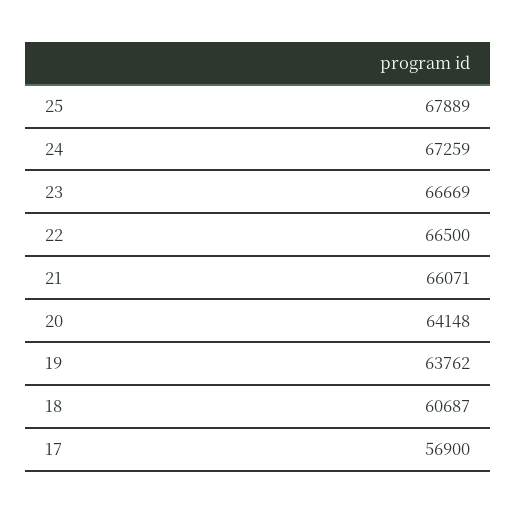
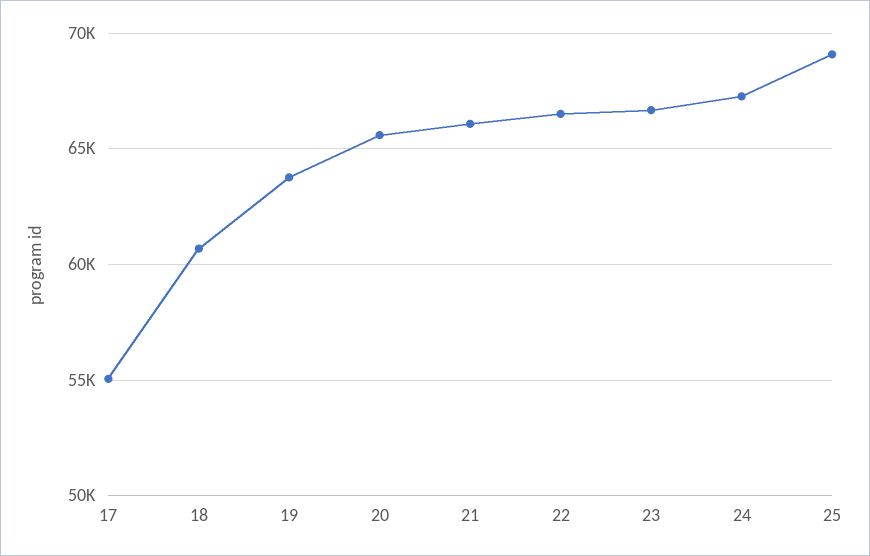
  {
-   "25": 67889,
+   "25": 69000,
    "24": 67259,
    "23": 66669,
    "22": 66500,
    "21": 66071,
-   "20": 64148,
+   "20": 65500,
    "19": 63762,
    "18": 60687,
-   "17": 56900
+   "17": 55000
  }

